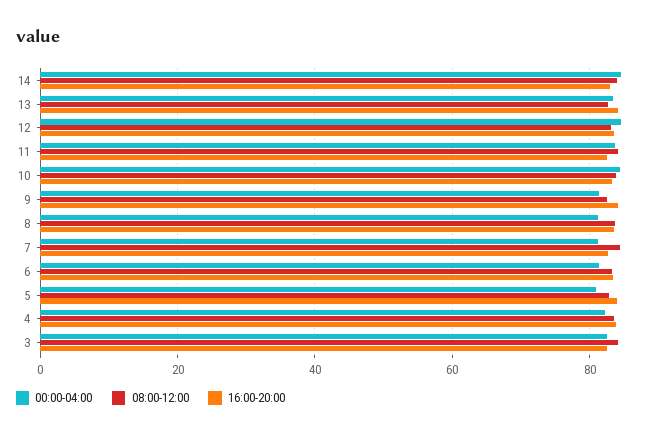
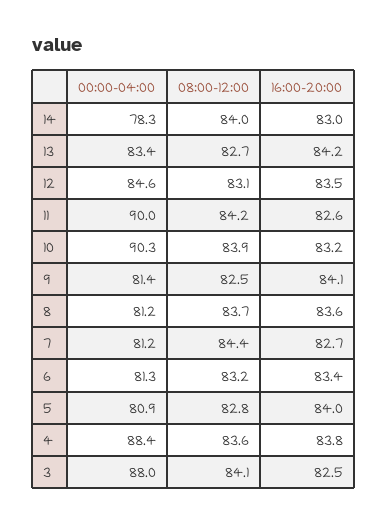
  {
    "00:00-04:00": {
-     "14": 84,
+     "14": 78.3,
      "13": 83.4,
      "12": 84.6,
-     "11": 84,
+     "11": 90,
-     "10": 84,
+     "10": 90.3,
      "9": 81.4,
      "8": 81.2,
      "7": 81.2,
      "6": 81.3,
      "5": 80.9,
-     "4": 82,
+     "4": 88.4,
-     "3": 82
+     "3": 88
    },
    "08:00-12:00": {
      "14": 84,
      "13": 82.7,
      "12": 83.1,
      "11": 84.2,
      "10": 83.9,
      "9": 82.5,
      "8": 83.7,
      "7": 84.4,
      "6": 83.2,
      "5": 82.8,
      "4": 83.6,
      "3": 84.1
    },
    "16:00-20:00": {
      "14": 83,
      "13": 84.2,
      "12": 83.5,
      "11": 82.6,
      "10": 83.2,
      "9": 84.1,
      "8": 83.6,
      "7": 82.7,
      "6": 83.4,
      "5": 84,
      "4": 83.8,
      "3": 82.5
    }
  }

